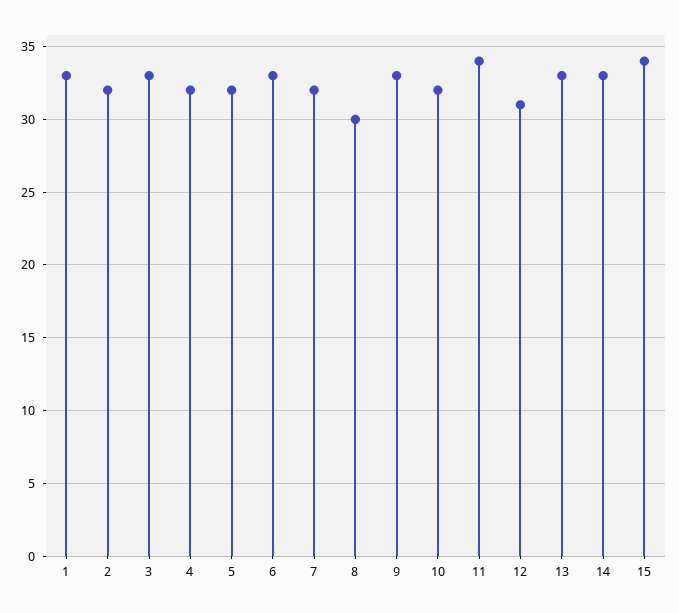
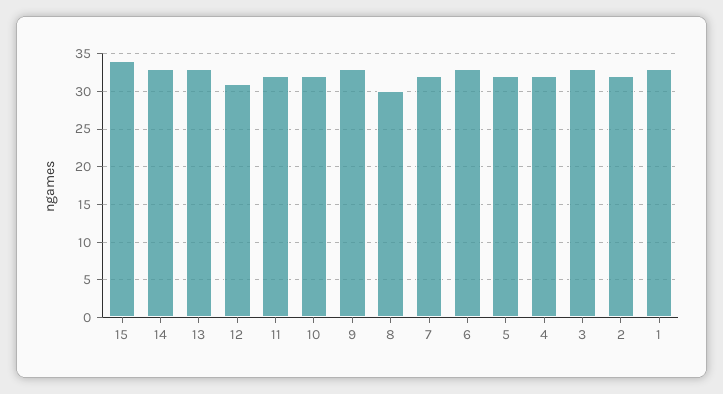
  {
    "1": 33,
    "2": 32,
    "3": 33,
    "4": 32,
    "5": 32,
    "6": 33,
    "7": 32,
    "8": 30,
    "9": 33,
    "10": 32,
-   "11": 34,
+   "11": 32,
    "12": 31,
    "13": 33,
    "14": 33,
    "15": 34
  }

